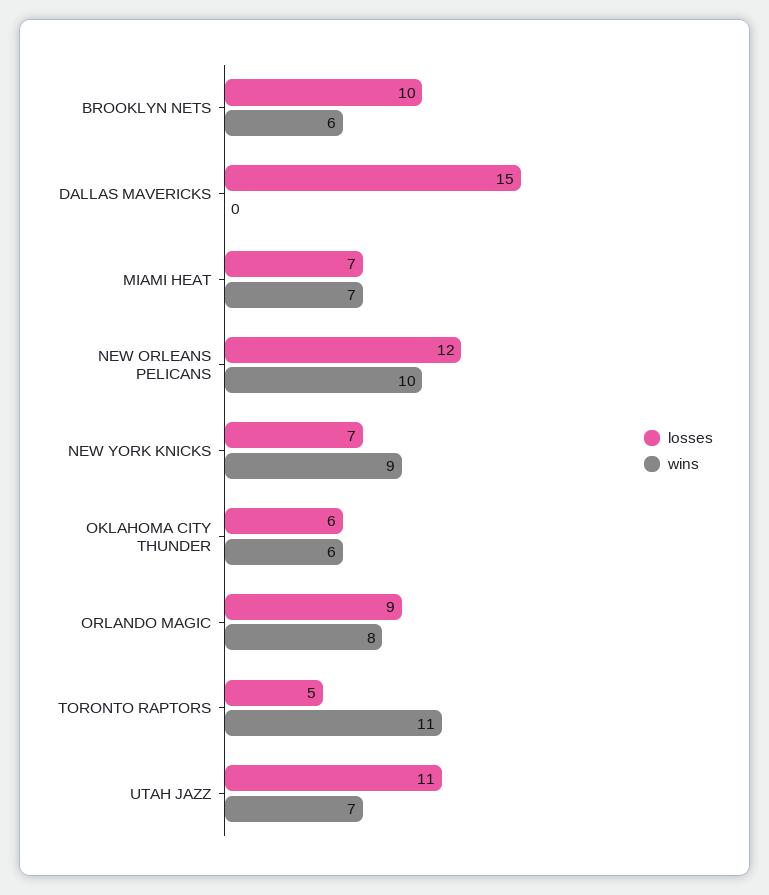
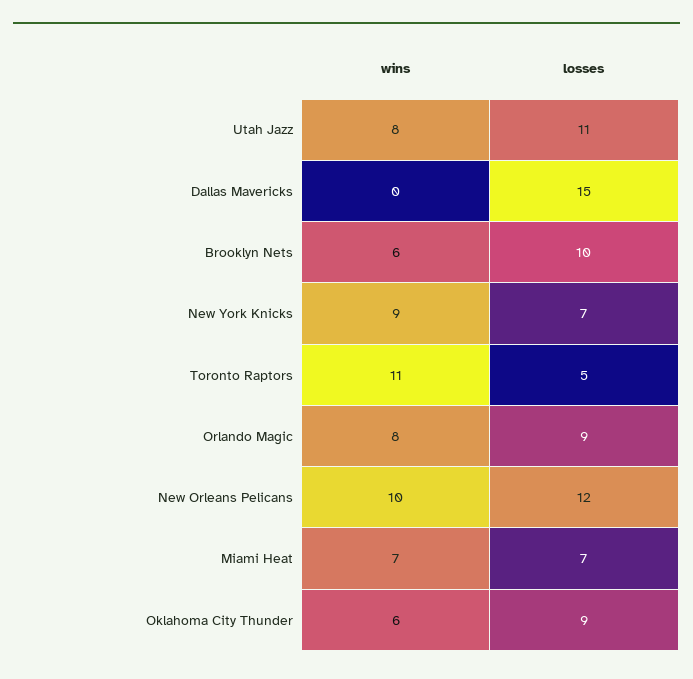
  {
    "losses": {
      "BROOKLYN NETS": 10,
      "DALLAS MAVERICKS": 15,
      "MIAMI HEAT": 7,
      "NEW ORLEANS PELICANS": 12,
      "NEW YORK KNICKS": 7,
-     "OKLAHOMA CITY THUNDER": 6,
+     "OKLAHOMA CITY THUNDER": 9,
      "ORLANDO MAGIC": 9,
      "TORONTO RAPTORS": 5,
      "UTAH JAZZ": 11
    },
    "wins": {
      "BROOKLYN NETS": 6,
      "DALLAS MAVERICKS": 0,
      "MIAMI HEAT": 7,
      "NEW ORLEANS PELICANS": 10,
      "NEW YORK KNICKS": 9,
      "OKLAHOMA CITY THUNDER": 6,
      "ORLANDO MAGIC": 8,
      "TORONTO RAPTORS": 11,
-     "UTAH JAZZ": 7
+     "UTAH JAZZ": 8
    }
  }

